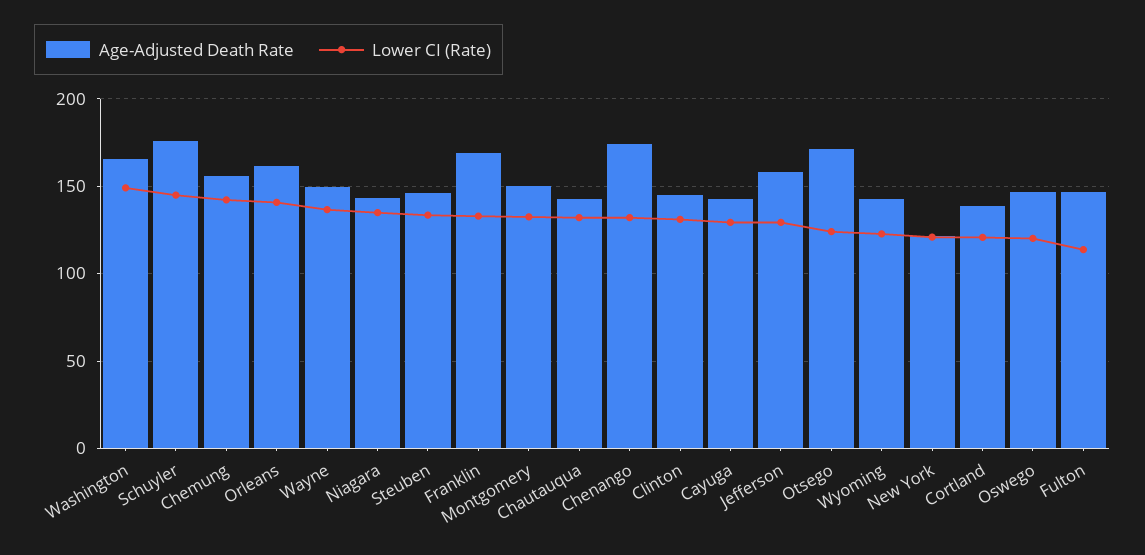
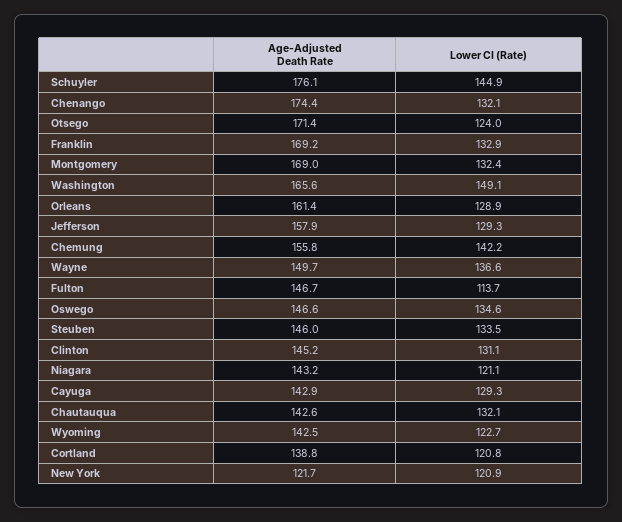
  {
    "Age-Adjusted Death Rate": {
      "Washington": 165.6,
      "Schuyler": 176.1,
      "Chemung": 155.8,
      "Orleans": 161.4,
      "Wayne": 149.7,
      "Niagara": 143.2,
      "Steuben": 146,
      "Franklin": 169.2,
-     "Montgomery": 150,
+     "Montgomery": 169,
      "Chautauqua": 142.6,
      "Chenango": 174.4,
      "Clinton": 145.2,
      "Cayuga": 142.9,
      "Jefferson": 157.9,
      "Otsego": 171.4,
      "Wyoming": 142.5,
      "New York": 121.7,
      "Cortland": 138.8,
      "Oswego": 146.6,
      "Fulton": 146.7
    },
    "Lower CI (Rate)": {
      "Washington": 149.1,
      "Schuyler": 144.9,
      "Chemung": 142.2,
-     "Orleans": 140,
+     "Orleans": 128.9,
      "Wayne": 136.6,
-     "Niagara": 135,
+     "Niagara": 121.1,
      "Steuben": 133.5,
      "Franklin": 132.9,
      "Montgomery": 132.4,
      "Chautauqua": 132.1,
      "Chenango": 132.1,
      "Clinton": 131.1,
      "Cayuga": 129.3,
      "Jefferson": 129.3,
      "Otsego": 124,
      "Wyoming": 122.7,
      "New York": 120.9,
      "Cortland": 120.8,
-     "Oswego": 120,
+     "Oswego": 134.6,
      "Fulton": 113.7
    }
  }

